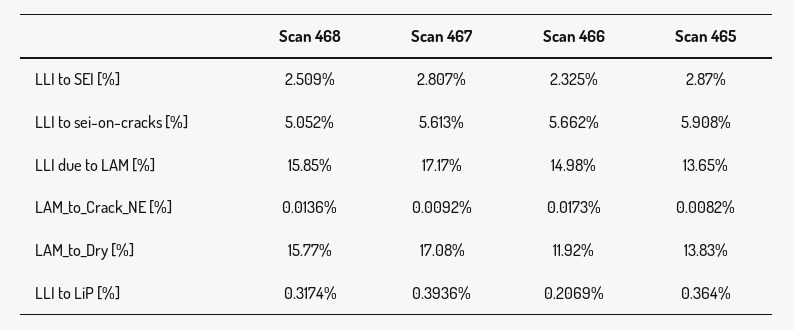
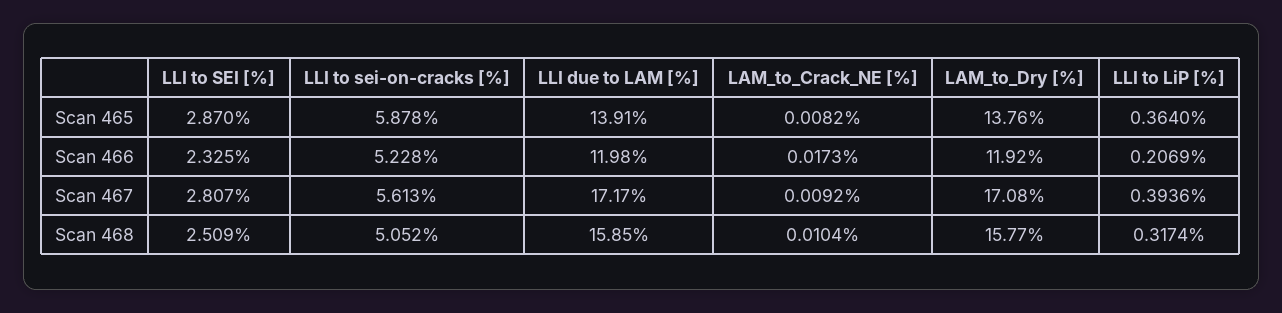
  {
    "Scan 468": {
      "LLI to SEI [%]": 2.509,
      "LLI to sei-on-cracks [%]": 5.052,
      "LLI due to LAM [%]": 15.85,
-     "LAM_to_Crack_NE [%]": 0.0136,
+     "LAM_to_Crack_NE [%]": 0.0104,
      "LAM_to_Dry [%]": 15.77,
      "LLI to LiP [%]": 0.3174
    },
    "Scan 467": {
      "LLI to SEI [%]": 2.807,
      "LLI to sei-on-cracks [%]": 5.613,
      "LLI due to LAM [%]": 17.17,
      "LAM_to_Crack_NE [%]": 0.0092,
      "LAM_to_Dry [%]": 17.08,
      "LLI to LiP [%]": 0.3936
    },
    "Scan 466": {
      "LLI to SEI [%]": 2.325,
-     "LLI to sei-on-cracks [%]": 5.662,
+     "LLI to sei-on-cracks [%]": 5.228,
-     "LLI due to LAM [%]": 14.98,
+     "LLI due to LAM [%]": 11.98,
      "LAM_to_Crack_NE [%]": 0.0173,
      "LAM_to_Dry [%]": 11.92,
      "LLI to LiP [%]": 0.2069
    },
    "Scan 465": {
      "LLI to SEI [%]": 2.87,
-     "LLI to sei-on-cracks [%]": 5.908,
+     "LLI to sei-on-cracks [%]": 5.878,
-     "LLI due to LAM [%]": 13.65,
+     "LLI due to LAM [%]": 13.91,
      "LAM_to_Crack_NE [%]": 0.0082,
-     "LAM_to_Dry [%]": 13.83,
+     "LAM_to_Dry [%]": 13.76,
      "LLI to LiP [%]": 0.364
    }
  }

